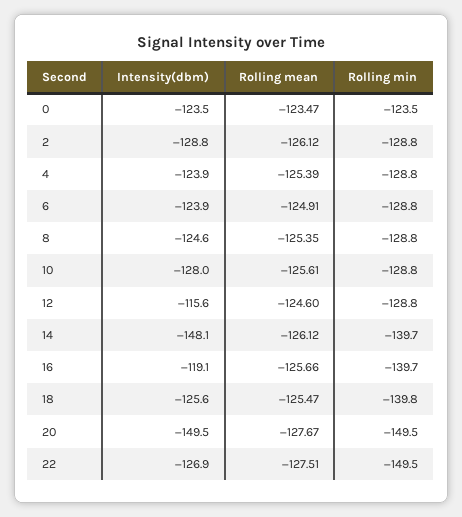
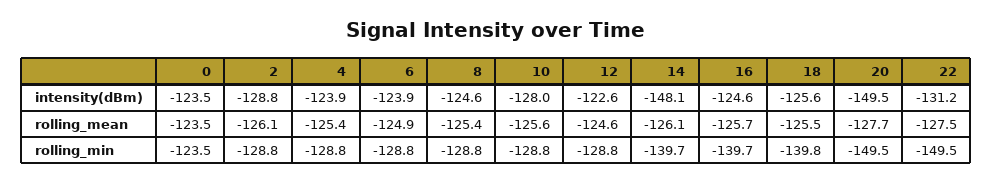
  {
    "Intensity(dbm)": {
      "0": -123.5,
      "2": -128.8,
      "4": -123.9,
      "6": -123.9,
      "8": -124.6,
      "10": -128,
-     "12": -115.6,
+     "12": -122.6,
      "14": -148.1,
-     "16": -119.1,
+     "16": -124.6,
      "18": -125.6,
      "20": -149.5,
-     "22": -126.9
+     "22": -131.2
    },
    "Rolling mean": {
      "0": -123.47,
      "2": -126.12,
      "4": -125.39,
      "6": -124.91,
      "8": -125.35,
      "10": -125.61,
      "12": -124.6,
      "14": -126.12,
      "16": -125.66,
      "18": -125.47,
      "20": -127.67,
      "22": -127.51
    },
    "Rolling min": {
      "0": -123.5,
      "2": -128.8,
      "4": -128.8,
      "6": -128.8,
      "8": -128.8,
      "10": -128.8,
      "12": -128.8,
      "14": -139.7,
      "16": -139.7,
      "18": -139.8,
      "20": -149.5,
      "22": -149.5
    }
  }

